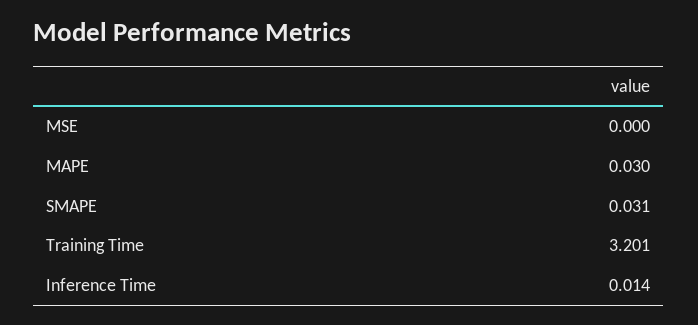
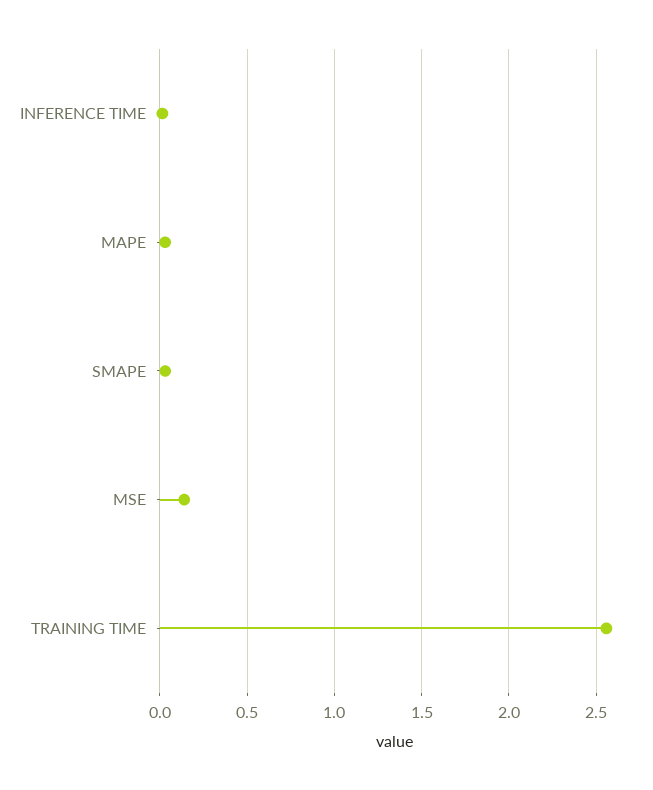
  {
-   "MSE": 0,
+   "MSE": 0.15,
    "MAPE": 0.03,
    "SMAPE": 0.031,
-   "Training Time": 3.201,
+   "Training Time": 2.55,
    "Inference Time": 0.014
  }

